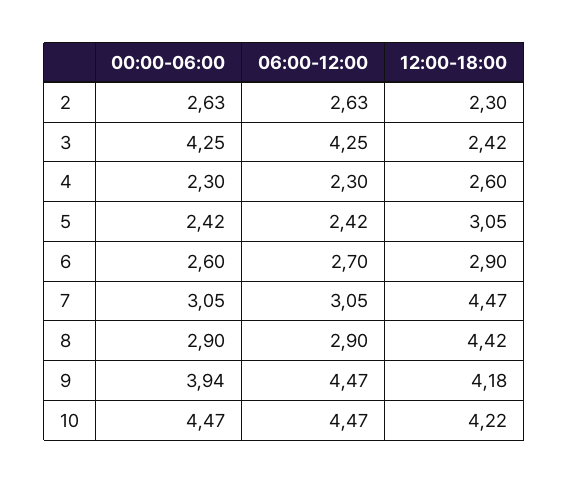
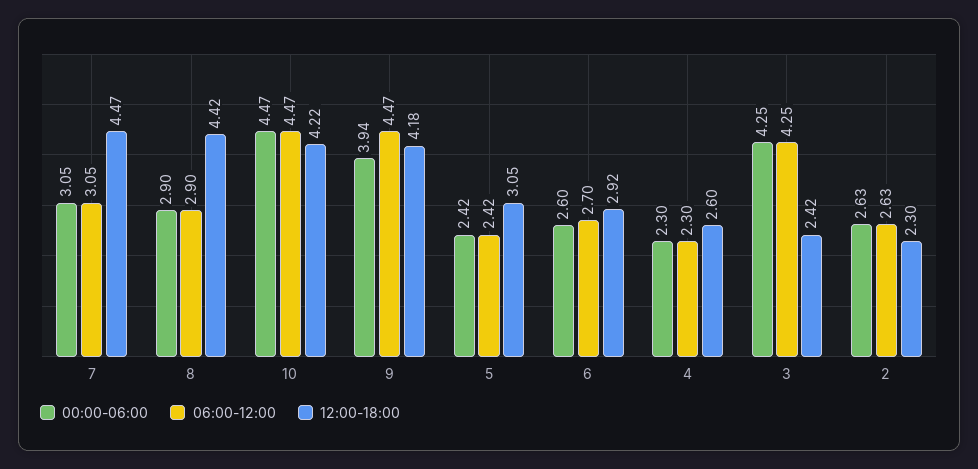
  {
    "00:00-06:00": {
      "2": 2.63,
      "3": 4.25,
      "4": 2.3,
      "5": 2.42,
      "6": 2.6,
      "7": 3.05,
      "8": 2.9,
      "9": 3.94,
      "10": 4.47
    },
    "06:00-12:00": {
      "2": 2.63,
      "3": 4.25,
      "4": 2.3,
      "5": 2.42,
      "6": 2.7,
      "7": 3.05,
      "8": 2.9,
      "9": 4.47,
      "10": 4.47
    },
    "12:00-18:00": {
      "2": 2.3,
      "3": 2.42,
      "4": 2.6,
      "5": 3.05,
-     "6": 2.9,
+     "6": 2.92,
      "7": 4.47,
      "8": 4.42,
      "9": 4.18,
      "10": 4.22
    }
  }

